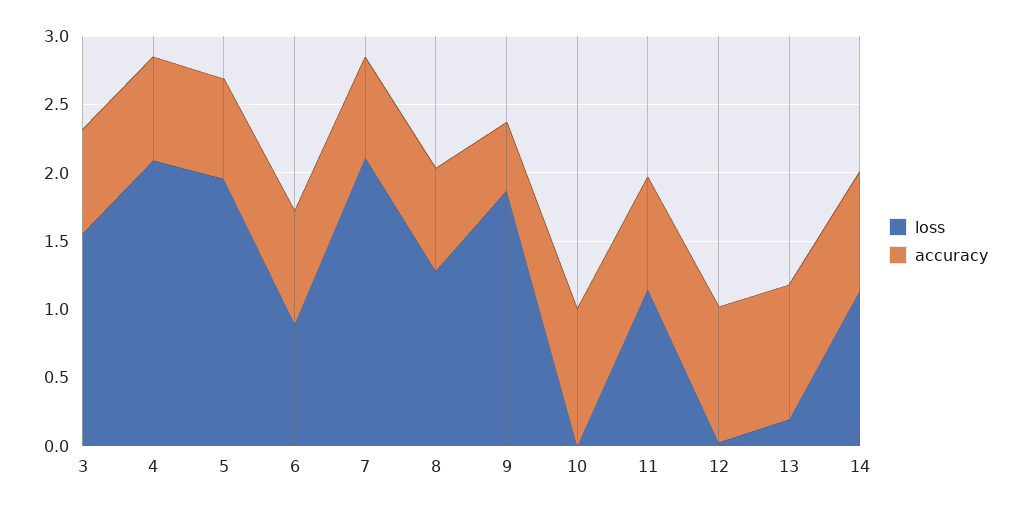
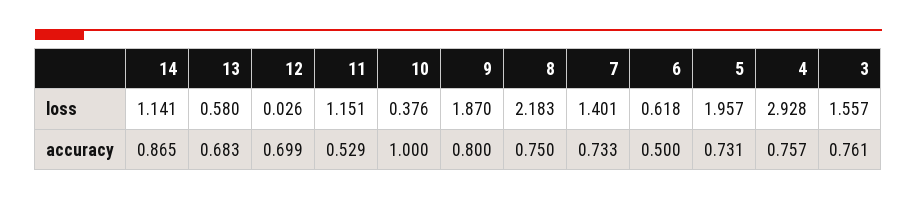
  {
    "loss": {
      "3": 1.557,
-     "4": 2.1,
+     "4": 2.928,
      "5": 1.957,
-     "6": 0.9,
+     "6": 0.618,
-     "7": 2.1,
+     "7": 1.401,
-     "8": 1.3,
+     "8": 2.183,
      "9": 1.87,
-     "10": 0,
+     "10": 0.376,
      "11": 1.151,
      "12": 0.026,
-     "13": 0.2,
+     "13": 0.58,
      "14": 1.141
    },
    "accuracy": {
      "3": 0.761,
      "4": 0.757,
      "5": 0.731,
-     "6": 0.8,
+     "6": 0.5,
      "7": 0.733,
      "8": 0.75,
-     "9": 0.5,
+     "9": 0.8,
      "10": 1,
-     "11": 0.8,
+     "11": 0.529,
-     "12": 1,
+     "12": 0.699,
-     "13": 1,
+     "13": 0.683,
      "14": 0.865
    }
  }

